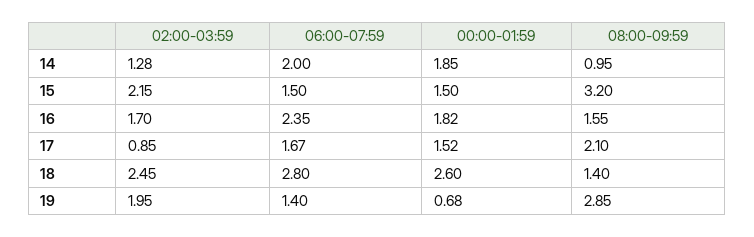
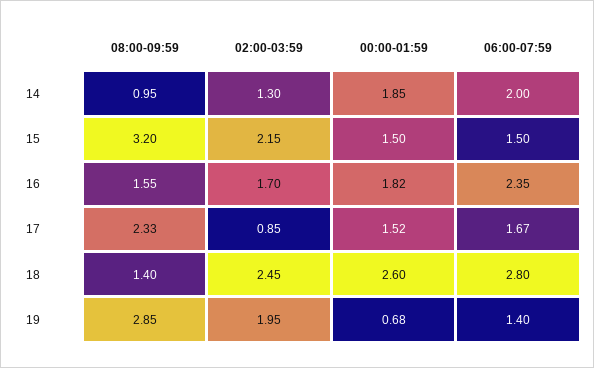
  {
    "02:00-03:59": {
-     "14": 1.28,
+     "14": 1.3,
      "15": 2.15,
      "16": 1.7,
      "17": 0.85,
      "18": 2.45,
      "19": 1.95
    },
    "06:00-07:59": {
      "14": 2,
      "15": 1.5,
      "16": 2.35,
      "17": 1.67,
      "18": 2.8,
      "19": 1.4
    },
    "00:00-01:59": {
      "14": 1.85,
      "15": 1.5,
      "16": 1.82,
      "17": 1.52,
      "18": 2.6,
      "19": 0.68
    },
    "08:00-09:59": {
      "14": 0.95,
      "15": 3.2,
      "16": 1.55,
-     "17": 2.1,
+     "17": 2.33,
      "18": 1.4,
      "19": 2.85
    }
  }

